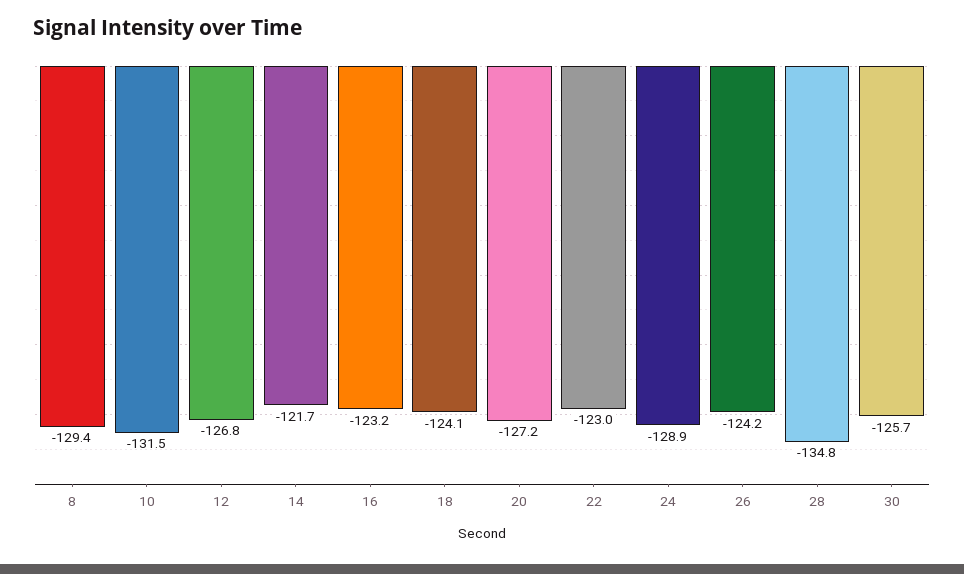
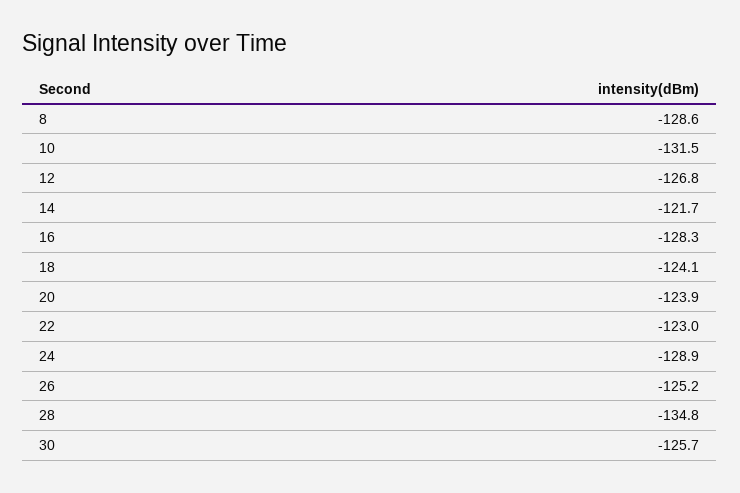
  {
-   "8": -129.4,
+   "8": -128.6,
    "10": -131.5,
    "12": -126.8,
    "14": -121.7,
-   "16": -123.2,
+   "16": -128.3,
    "18": -124.1,
-   "20": -127.2,
+   "20": -123.9,
    "22": -123,
    "24": -128.9,
-   "26": -124.2,
+   "26": -125.2,
    "28": -134.8,
    "30": -125.7
  }

